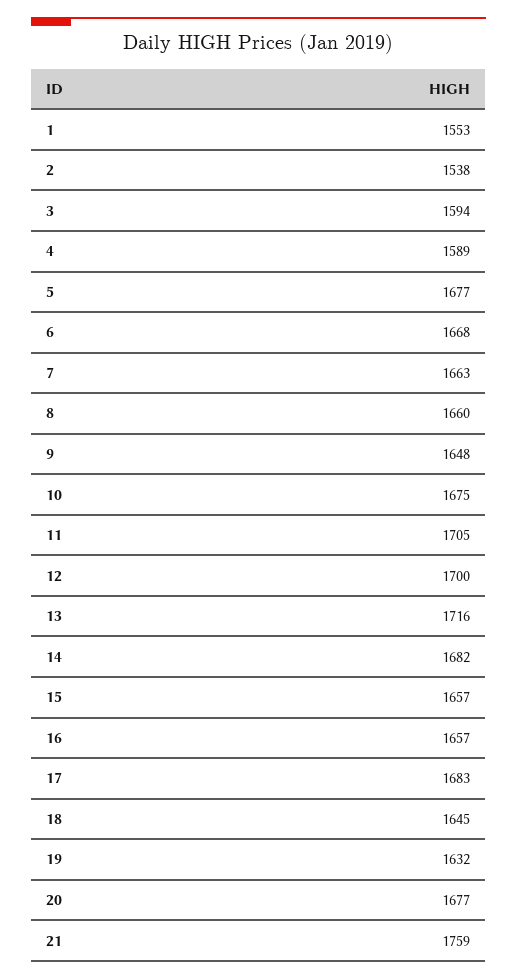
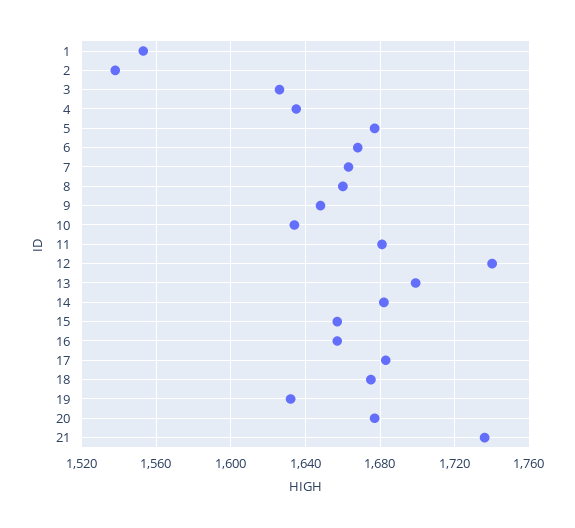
  {
    "1": 1553,
    "2": 1538,
-   "3": 1594,
+   "3": 1625,
-   "4": 1589,
+   "4": 1635,
    "5": 1677,
    "6": 1668,
    "7": 1663,
    "8": 1660,
    "9": 1648,
-   "10": 1675,
+   "10": 1635,
-   "11": 1705,
+   "11": 1680,
-   "12": 1700,
+   "12": 1740,
-   "13": 1716,
+   "13": 1700,
    "14": 1682,
    "15": 1657,
    "16": 1657,
    "17": 1683,
-   "18": 1645,
+   "18": 1675,
    "19": 1632,
    "20": 1677,
-   "21": 1759
+   "21": 1735
  }

